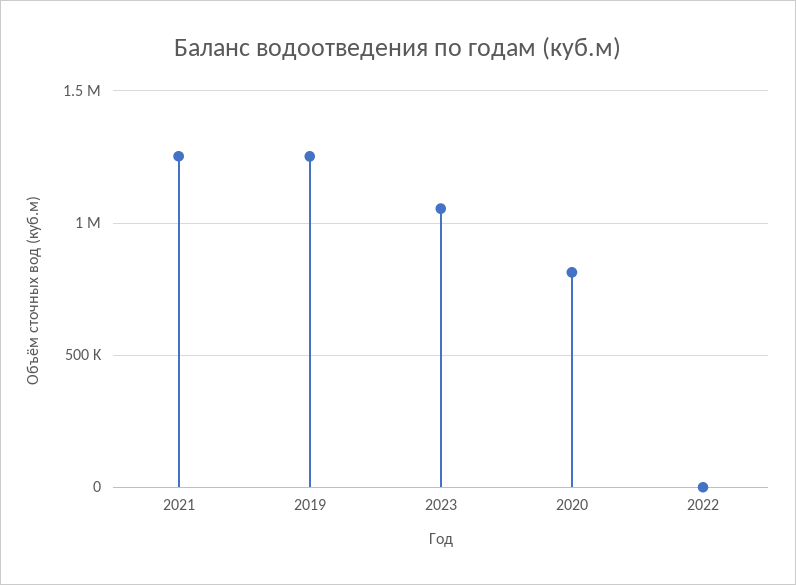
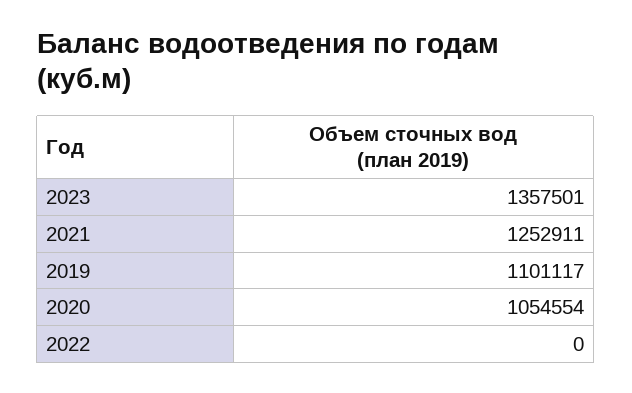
  {
    "2021": 1252911,
-   "2019": 1250000,
+   "2019": 1101117,
-   "2023": 1050000,
+   "2023": 1357501,
-   "2020": 800000,
+   "2020": 1054554,
    "2022": 0
  }

